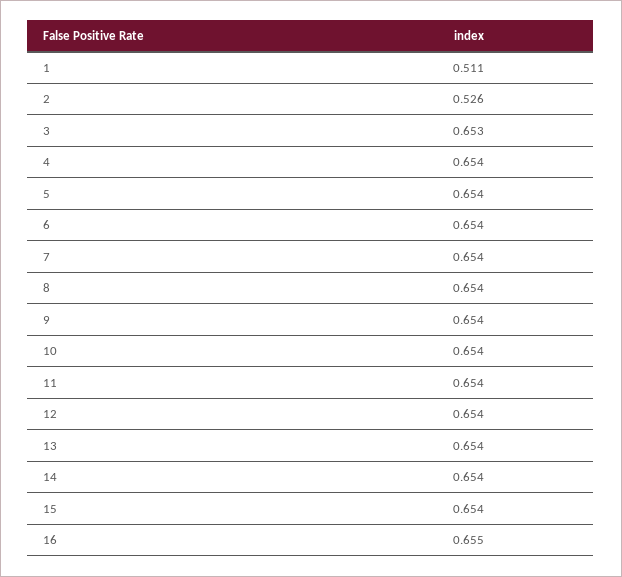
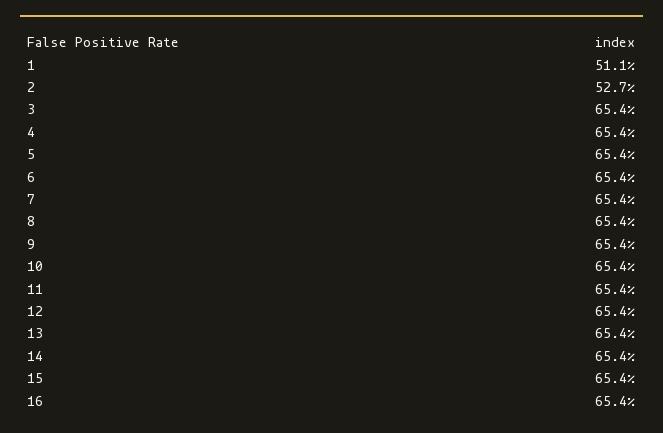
  {
    "1": 0.511,
-   "2": 0.526,
+   "2": 0.527,
-   "3": 0.653,
+   "3": 0.654,
    "4": 0.654,
    "5": 0.654,
    "6": 0.654,
    "7": 0.654,
    "8": 0.654,
    "9": 0.654,
    "10": 0.654,
    "11": 0.654,
    "12": 0.654,
    "13": 0.654,
    "14": 0.654,
    "15": 0.654,
-   "16": 0.655
+   "16": 0.654
  }

